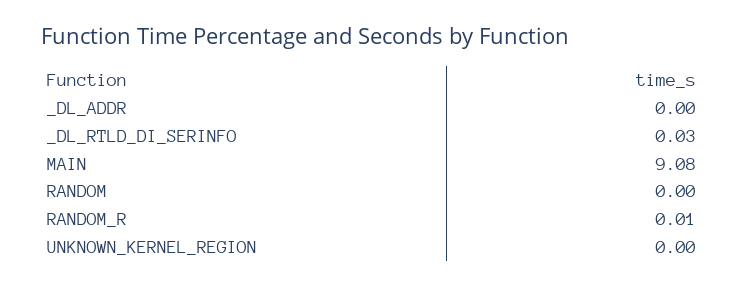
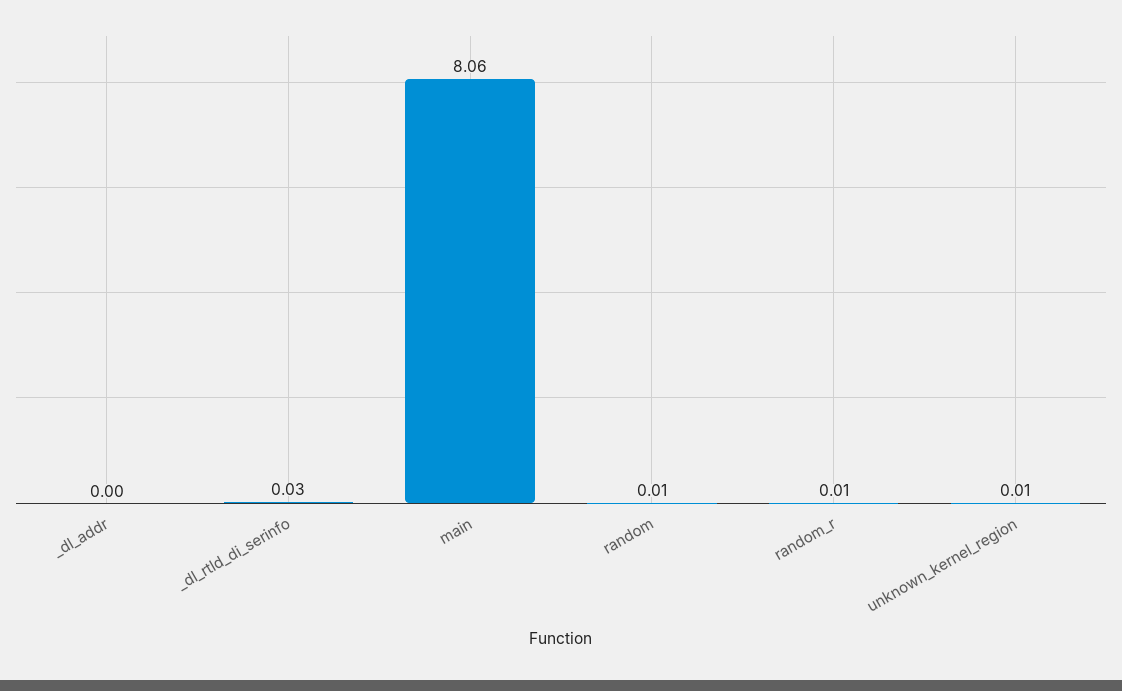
  {
    "_DL_ADDR": 0,
    "_DL_RTLD_DI_SERINFO": 0.03,
-   "MAIN": 9.08,
+   "MAIN": 8.06,
-   "RANDOM": 0,
+   "RANDOM": 0.01,
    "RANDOM_R": 0.01,
-   "UNKNOWN_KERNEL_REGION": 0
+   "UNKNOWN_KERNEL_REGION": 0.01
  }

